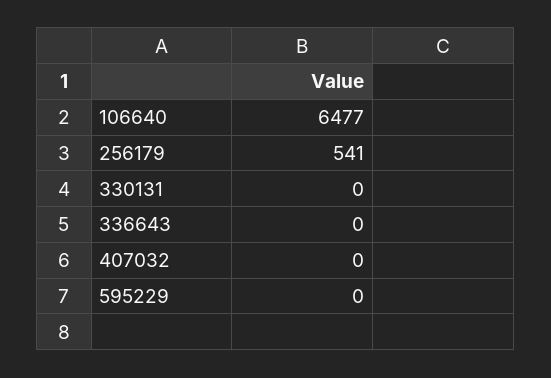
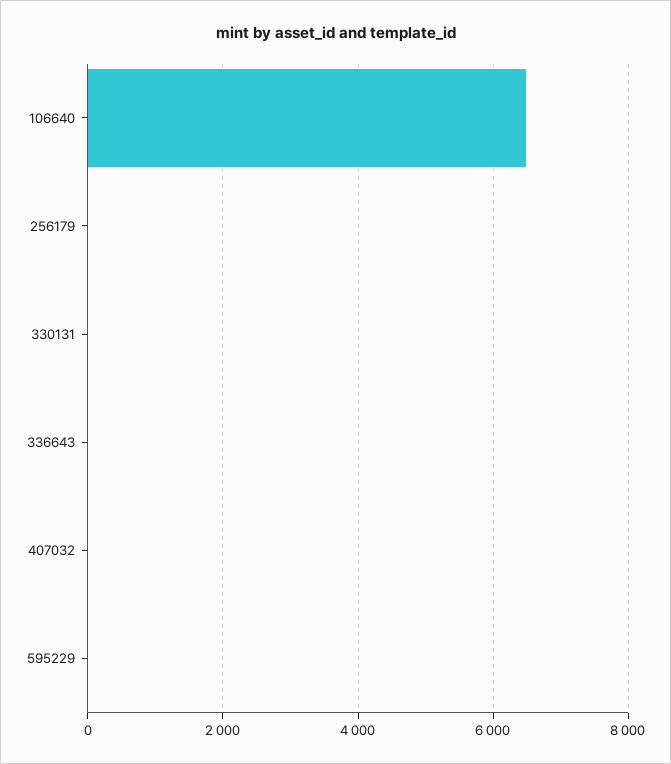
  {
    "106640": 6477,
-   "256179": 541,
+   "256179": 0,
    "330131": 0,
    "336643": 0,
    "407032": 0,
    "595229": 0
  }

